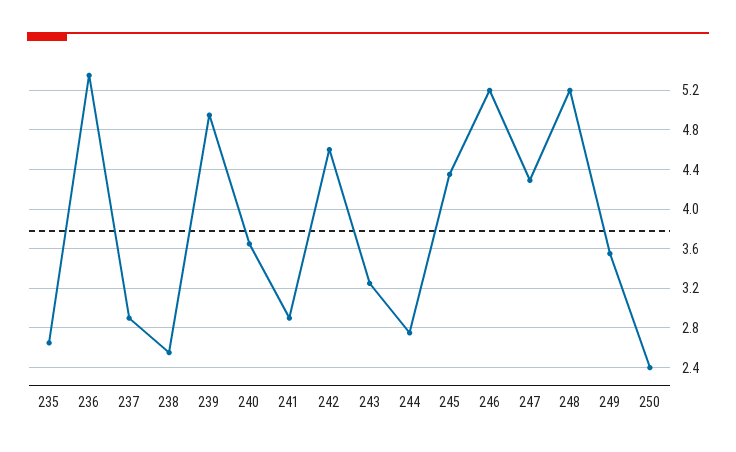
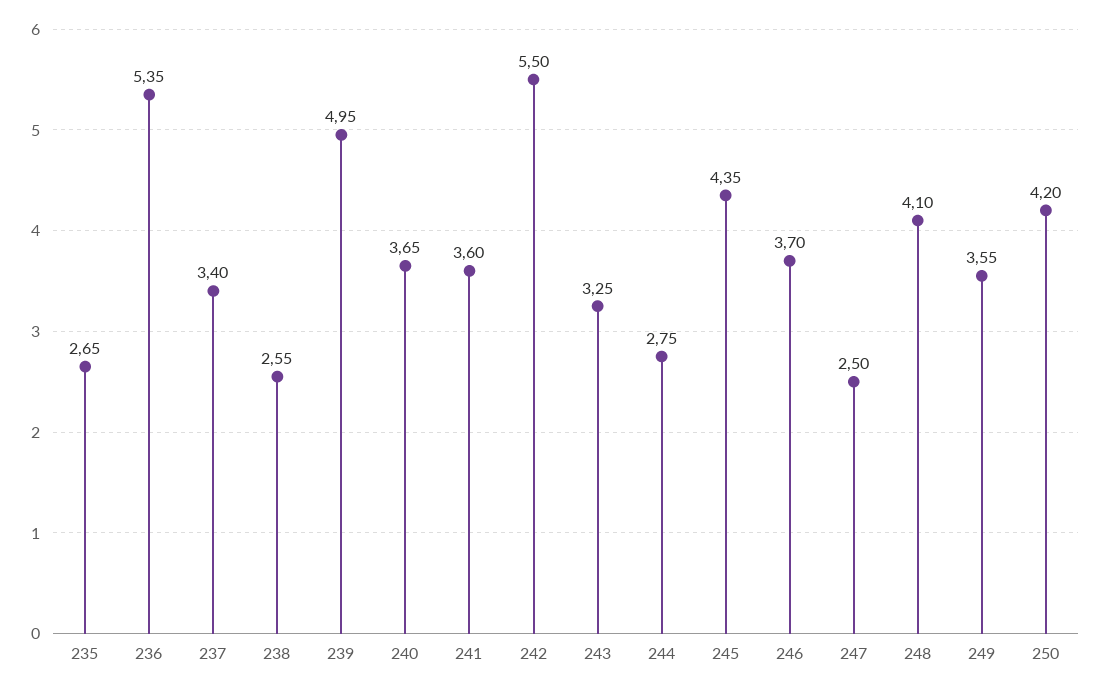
  {
    "235": 2.65,
    "236": 5.35,
-   "237": 2.9,
+   "237": 3.4,
    "238": 2.55,
    "239": 4.95,
    "240": 3.65,
-   "241": 2.9,
+   "241": 3.6,
-   "242": 4.6,
+   "242": 5.5,
    "243": 3.25,
    "244": 2.75,
    "245": 4.35,
-   "246": 5.2,
+   "246": 3.7,
-   "247": 4.3,
+   "247": 2.5,
-   "248": 5.2,
+   "248": 4.1,
    "249": 3.55,
-   "250": 2.4
+   "250": 4.2
  }

